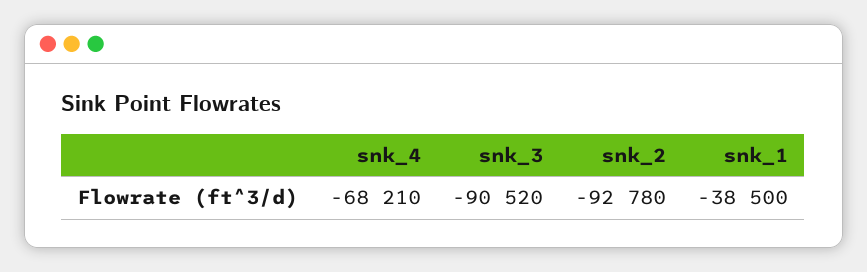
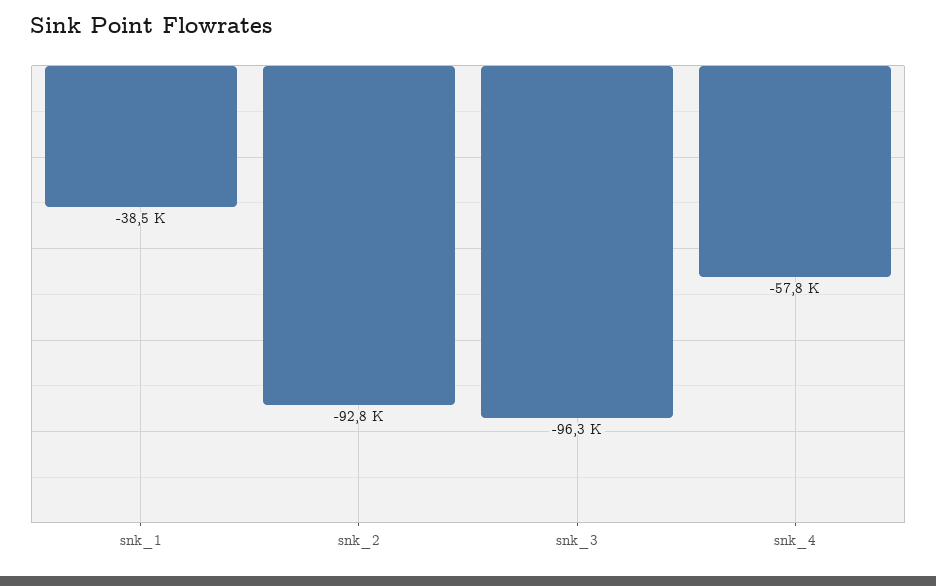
  {
-   "snk_4": -68210,
+   "snk_4": -57800,
-   "snk_3": -90520,
+   "snk_3": -96300,
    "snk_2": -92780,
    "snk_1": -38500
  }

